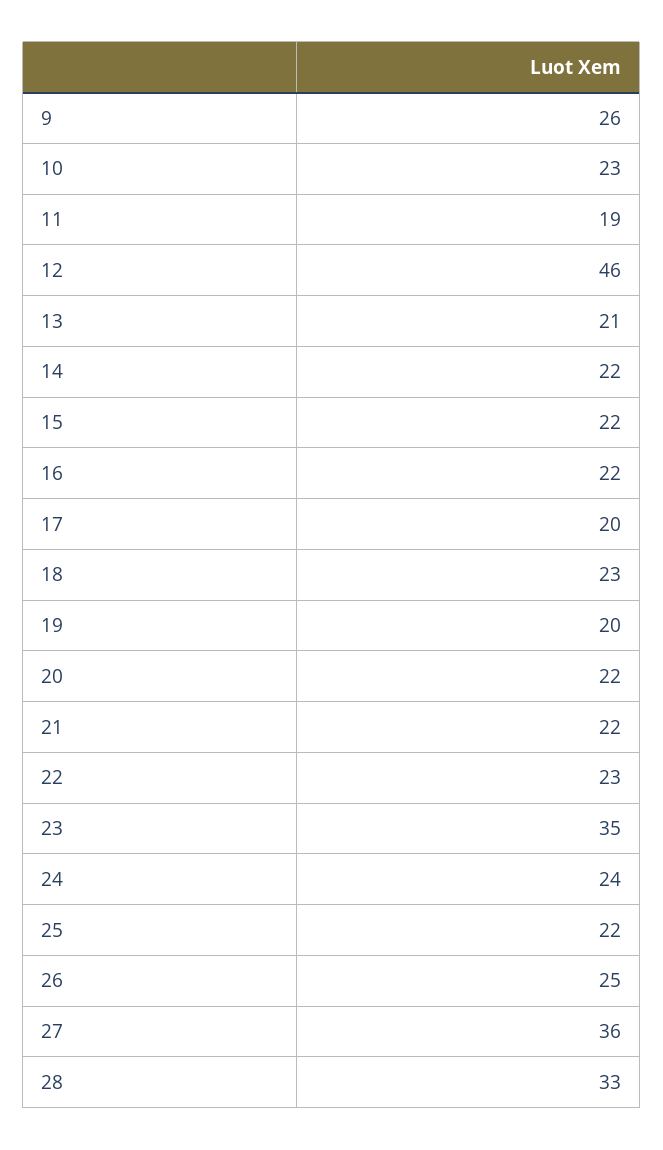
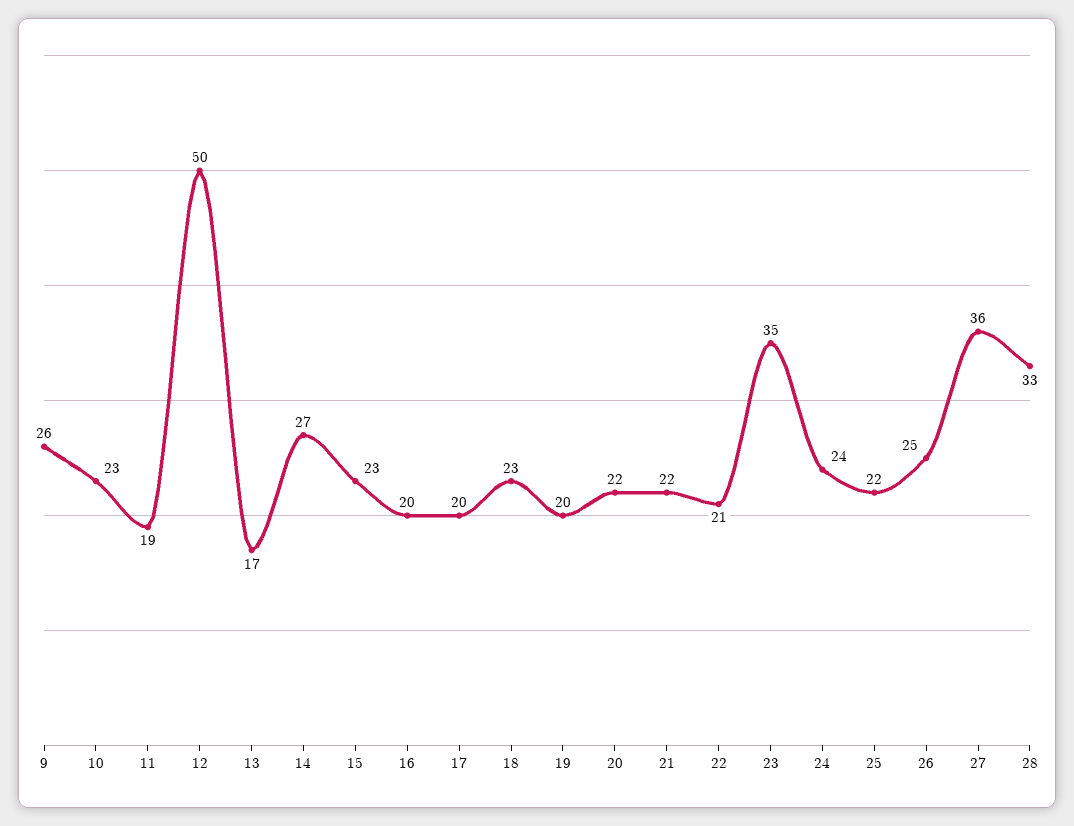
  {
    "9": 26,
    "10": 23,
    "11": 19,
-   "12": 46,
+   "12": 50,
-   "13": 21,
+   "13": 17,
-   "14": 22,
+   "14": 27,
-   "15": 22,
+   "15": 23,
-   "16": 22,
+   "16": 20,
    "17": 20,
    "18": 23,
    "19": 20,
    "20": 22,
    "21": 22,
-   "22": 23,
+   "22": 21,
    "23": 35,
    "24": 24,
    "25": 22,
    "26": 25,
    "27": 36,
    "28": 33
  }

